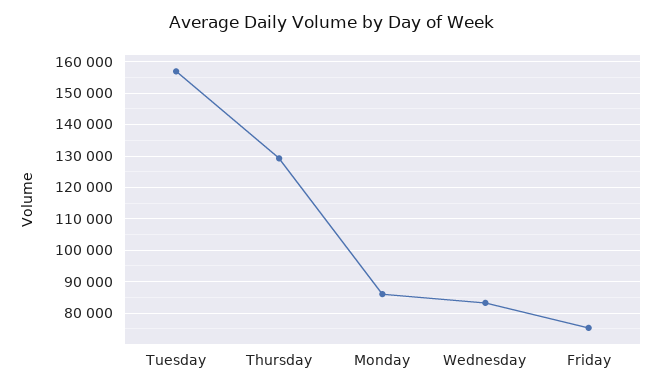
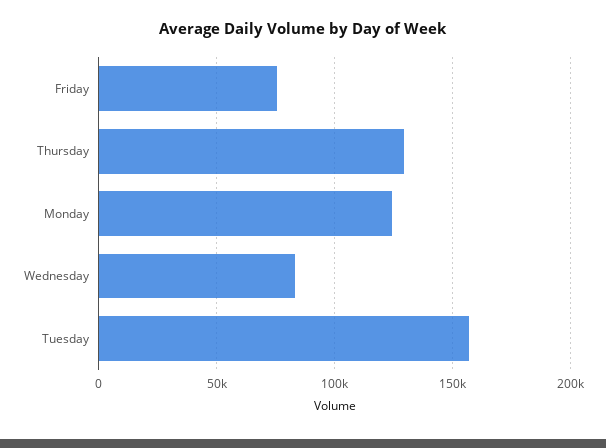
  {
    "Tuesday": 156000,
    "Thursday": 130000,
-   "Monday": 86000,
+   "Monday": 125000,
    "Wednesday": 84000,
    "Friday": 76000
  }

